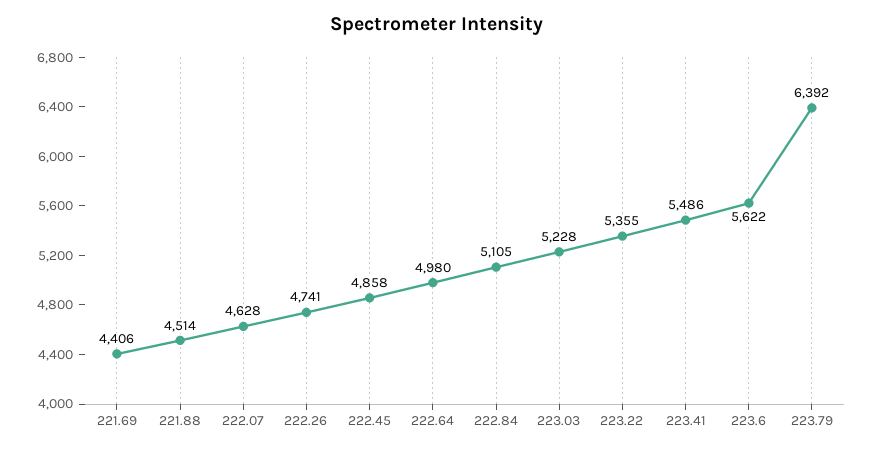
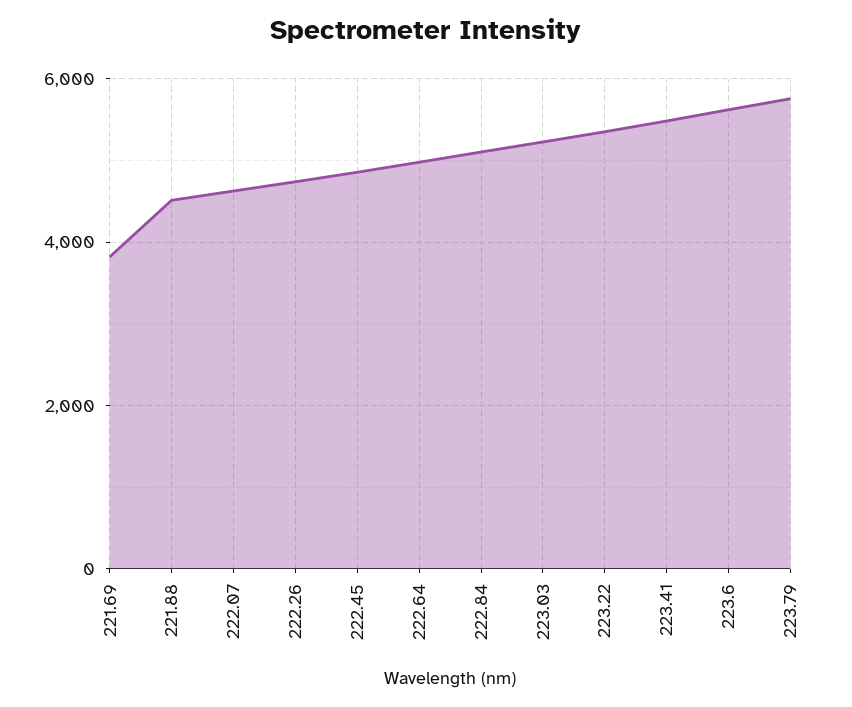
  {
-   "221.69": 4406,
+   "221.69": 3800,
    "221.88": 4514,
    "222.07": 4628,
    "222.26": 4741,
    "222.45": 4858,
    "222.64": 4980,
    "222.84": 5105,
    "223.03": 5228,
    "223.22": 5355,
    "223.41": 5486,
    "223.6": 5622,
-   "223.79": 6392
+   "223.79": 5800
  }

